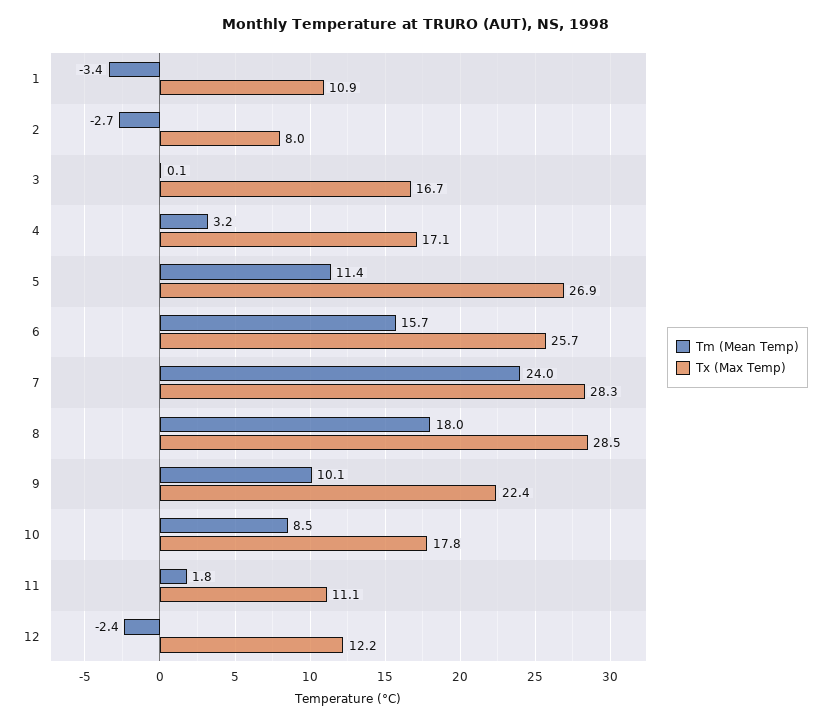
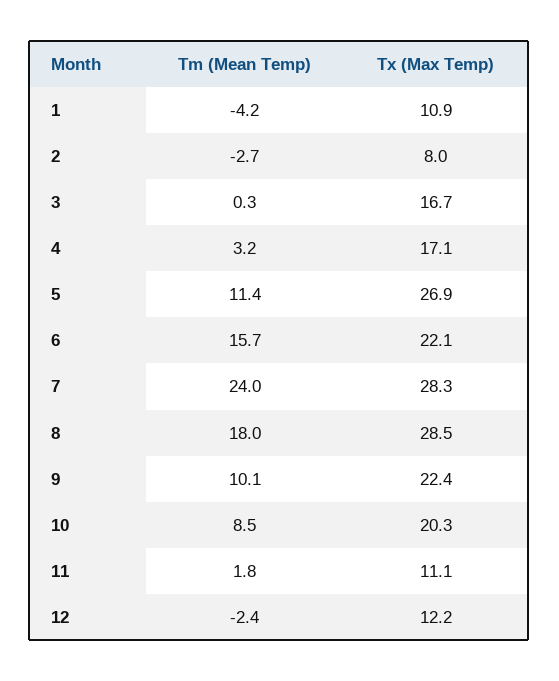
  {
    "Tm (Mean Temp)": {
-     "1": -3.4,
+     "1": -4.2,
      "2": -2.7,
-     "3": 0.1,
+     "3": 0.3,
      "4": 3.2,
      "5": 11.4,
      "6": 15.7,
      "7": 24,
      "8": 18,
      "9": 10.1,
      "10": 8.5,
      "11": 1.8,
      "12": -2.4
    },
    "Tx (Max Temp)": {
      "1": 10.9,
      "2": 8,
      "3": 16.7,
      "4": 17.1,
      "5": 26.9,
-     "6": 25.7,
+     "6": 22.1,
      "7": 28.3,
      "8": 28.5,
      "9": 22.4,
-     "10": 17.8,
+     "10": 20.3,
      "11": 11.1,
      "12": 12.2
    }
  }

